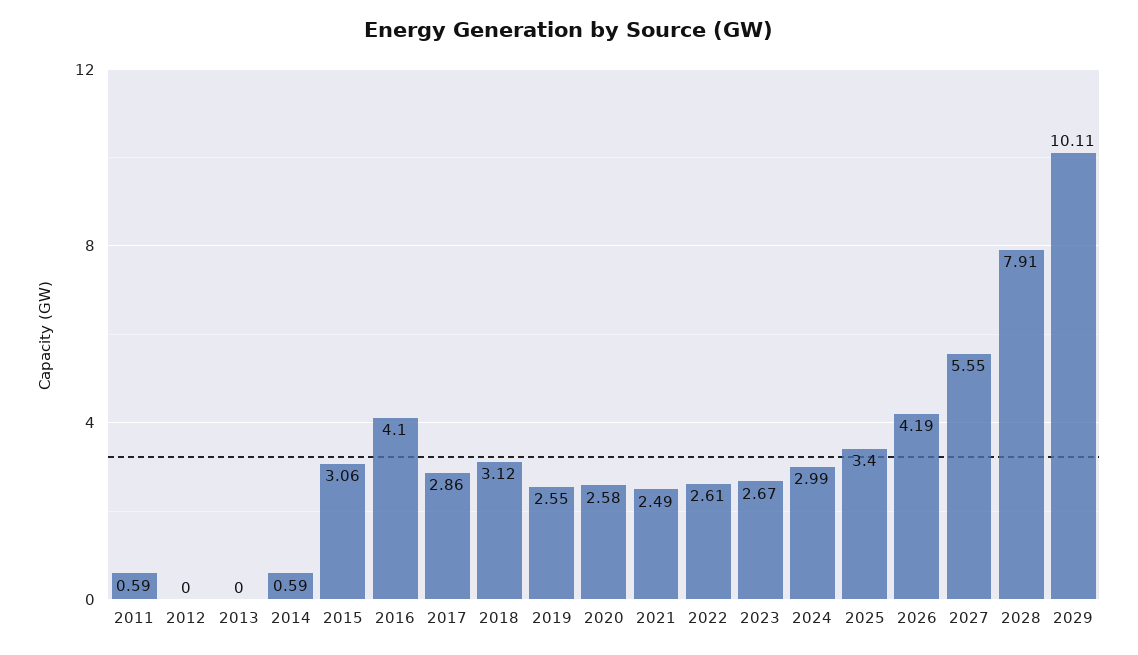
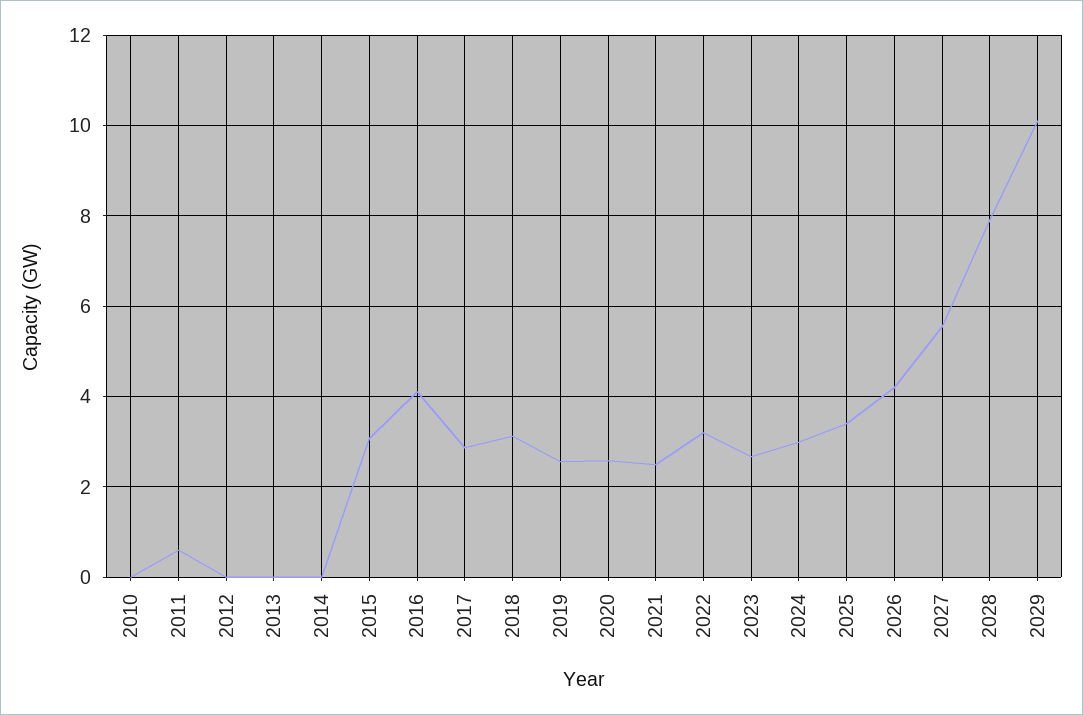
  {
    "2011": 0.59,
    "2012": 0,
    "2013": 0,
-   "2014": 0.59,
+   "2014": 0,
    "2015": 3.06,
    "2016": 4.1,
    "2017": 2.86,
    "2018": 3.12,
    "2019": 2.55,
    "2020": 2.58,
    "2021": 2.49,
-   "2022": 2.61,
+   "2022": 3.2,
    "2023": 2.67,
    "2024": 2.99,
    "2025": 3.4,
    "2026": 4.19,
    "2027": 5.55,
    "2028": 7.91,
-   "2029": 10.11
+   "2029": 10.11,
+   "2010": 0
  }

